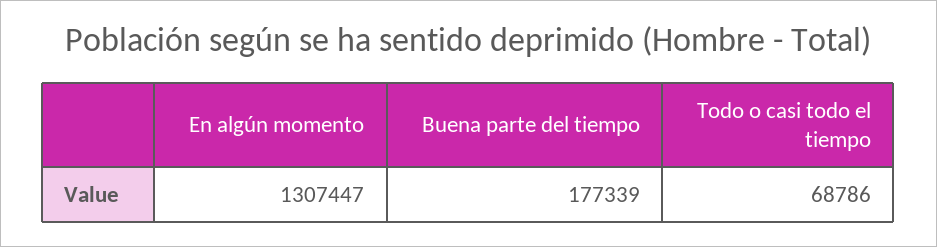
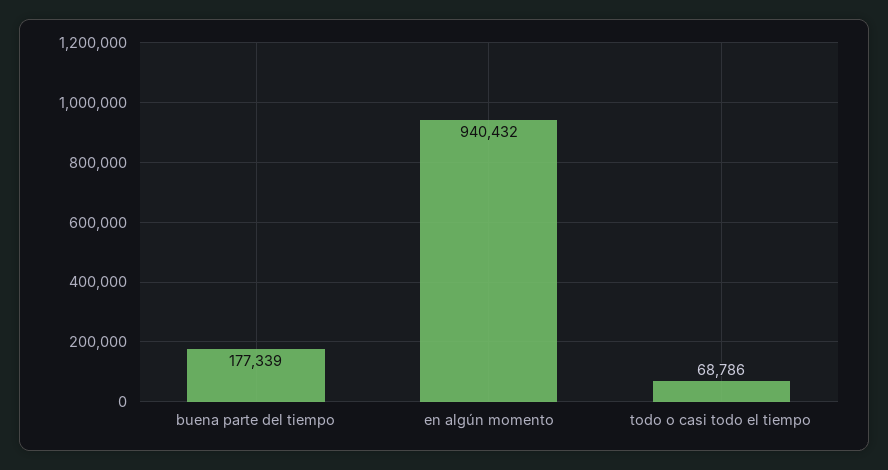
  {
-   "En algún momento": 1307447,
+   "En algún momento": 940432,
    "Buena parte del tiempo": 177339,
    "Todo o casi todo el tiempo": 68786
  }

